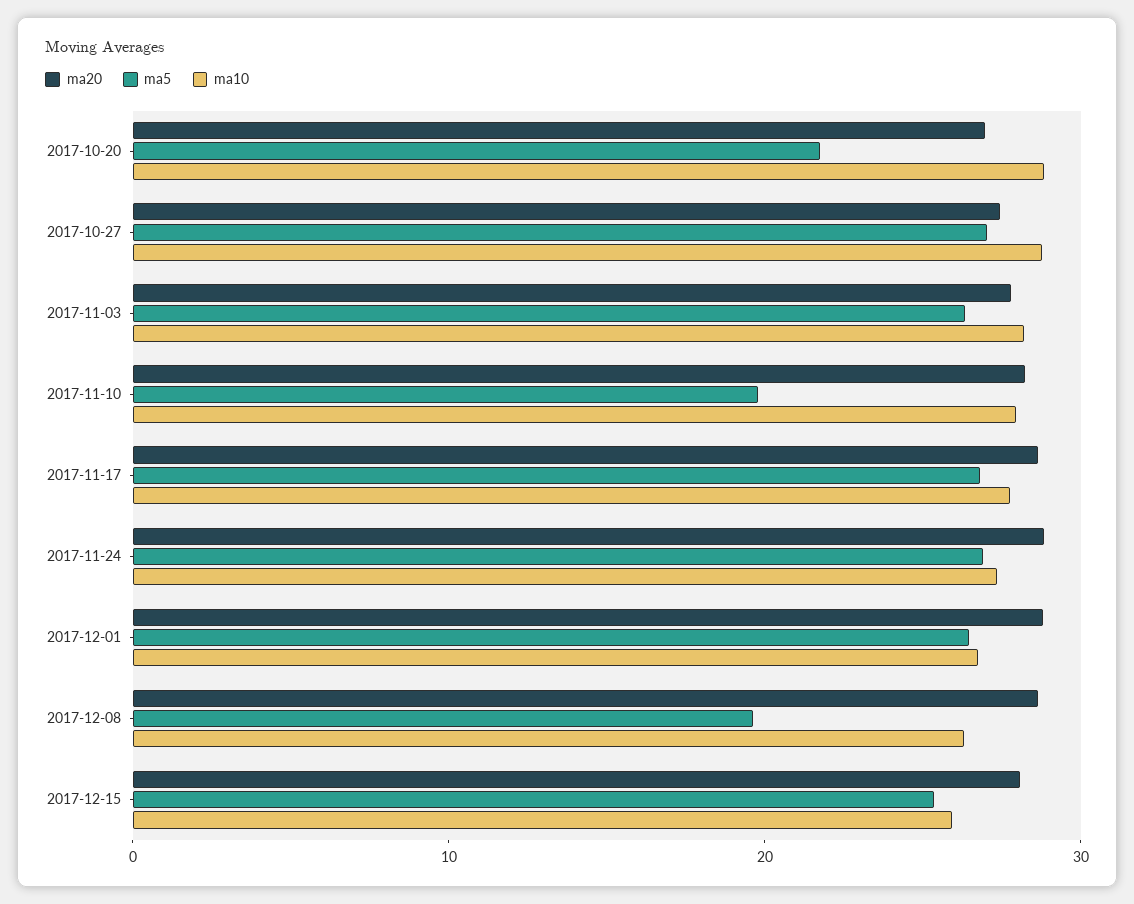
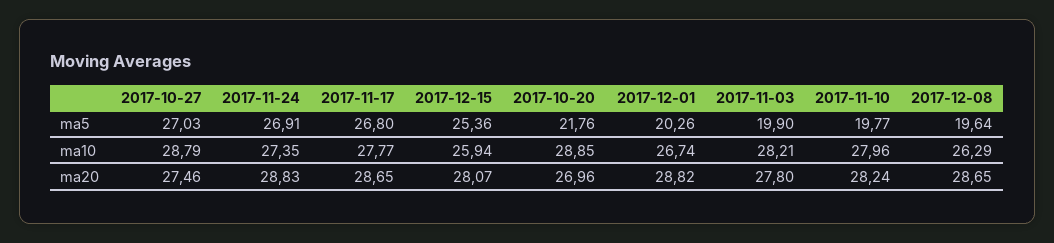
  {
    "ma20": {
      "2017-10-20": 26.96,
      "2017-10-27": 27.46,
      "2017-11-03": 27.8,
      "2017-11-10": 28.24,
      "2017-11-17": 28.65,
      "2017-11-24": 28.83,
      "2017-12-01": 28.82,
      "2017-12-08": 28.65,
      "2017-12-15": 28.07
    },
    "ma5": {
      "2017-10-20": 21.76,
      "2017-10-27": 27.03,
-     "2017-11-03": 26,
+     "2017-11-03": 19.9,
      "2017-11-10": 19.77,
      "2017-11-17": 26.8,
      "2017-11-24": 26.91,
-     "2017-12-01": 26,
+     "2017-12-01": 20.26,
      "2017-12-08": 19.64,
      "2017-12-15": 25.36
    },
    "ma10": {
      "2017-10-20": 28.85,
      "2017-10-27": 28.79,
      "2017-11-03": 28.21,
      "2017-11-10": 27.96,
      "2017-11-17": 27.77,
      "2017-11-24": 27.35,
      "2017-12-01": 26.74,
      "2017-12-08": 26.29,
      "2017-12-15": 25.94
    }
  }

